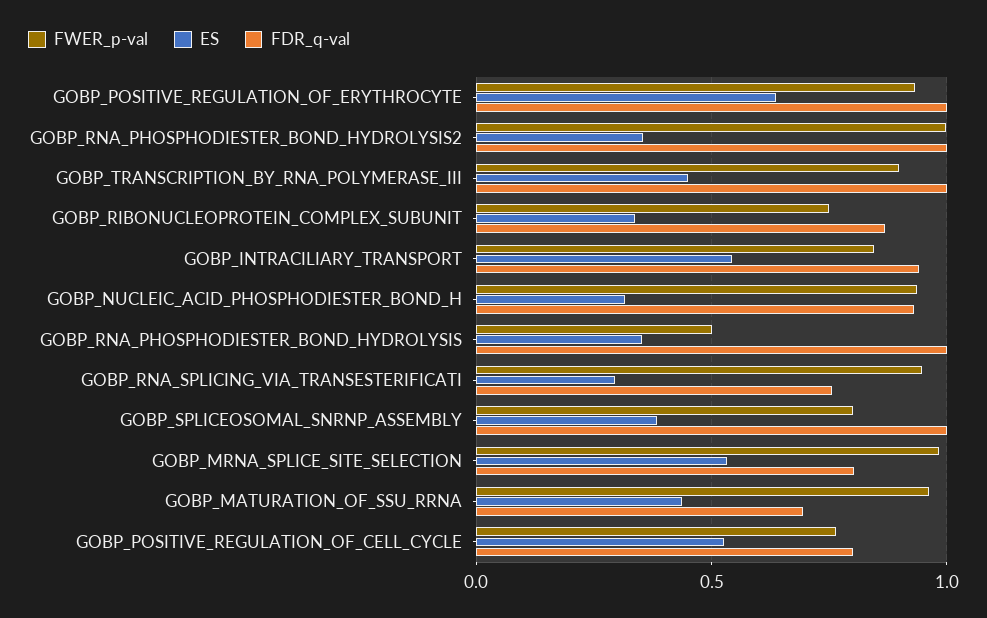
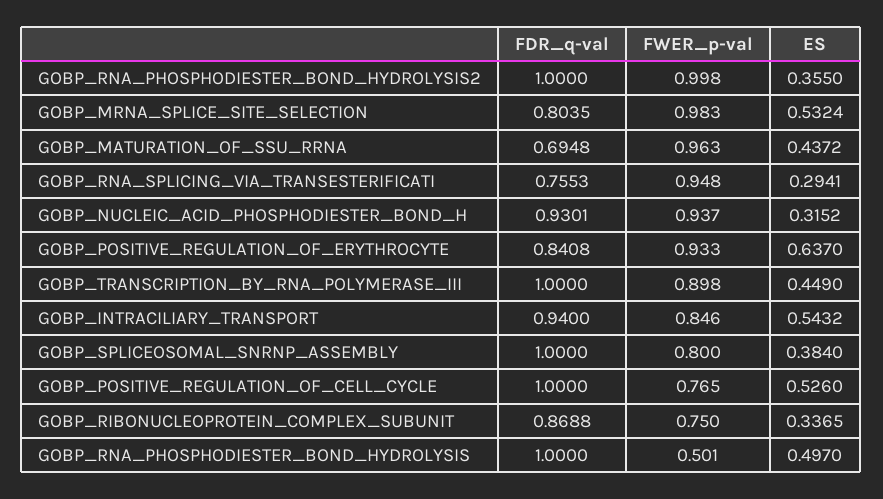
  {
    "FWER_p-val": {
      "GOBP_POSITIVE_REGULATION_OF_ERYTHROCYTE": 0.933,
      "GOBP_RNA_PHOSPHODIESTER_BOND_HYDROLYSIS2": 0.998,
      "GOBP_TRANSCRIPTION_BY_RNA_POLYMERASE_III": 0.898,
      "GOBP_RIBONUCLEOPROTEIN_COMPLEX_SUBUNIT": 0.75,
      "GOBP_INTRACILIARY_TRANSPORT": 0.846,
      "GOBP_NUCLEIC_ACID_PHOSPHODIESTER_BOND_H": 0.937,
      "GOBP_RNA_PHOSPHODIESTER_BOND_HYDROLYSIS": 0.501,
      "GOBP_RNA_SPLICING_VIA_TRANSESTERIFICATI": 0.948,
      "GOBP_SPLICEOSOMAL_SNRNP_ASSEMBLY": 0.8,
      "GOBP_MRNA_SPLICE_SITE_SELECTION": 0.983,
      "GOBP_MATURATION_OF_SSU_RRNA": 0.963,
      "GOBP_POSITIVE_REGULATION_OF_CELL_CYCLE": 0.765
    },
    "ES": {
      "GOBP_POSITIVE_REGULATION_OF_ERYTHROCYTE": 0.637,
      "GOBP_RNA_PHOSPHODIESTER_BOND_HYDROLYSIS2": 0.355,
      "GOBP_TRANSCRIPTION_BY_RNA_POLYMERASE_III": 0.449,
      "GOBP_RIBONUCLEOPROTEIN_COMPLEX_SUBUNIT": 0.3365,
      "GOBP_INTRACILIARY_TRANSPORT": 0.5432,
      "GOBP_NUCLEIC_ACID_PHOSPHODIESTER_BOND_H": 0.3152,
-     "GOBP_RNA_PHOSPHODIESTER_BOND_HYDROLYSIS": 0.35,
+     "GOBP_RNA_PHOSPHODIESTER_BOND_HYDROLYSIS": 0.497,
      "GOBP_RNA_SPLICING_VIA_TRANSESTERIFICATI": 0.2941,
      "GOBP_SPLICEOSOMAL_SNRNP_ASSEMBLY": 0.384,
      "GOBP_MRNA_SPLICE_SITE_SELECTION": 0.5324,
      "GOBP_MATURATION_OF_SSU_RRNA": 0.4372,
      "GOBP_POSITIVE_REGULATION_OF_CELL_CYCLE": 0.526
    },
    "FDR_q-val": {
-     "GOBP_POSITIVE_REGULATION_OF_ERYTHROCYTE": 1,
+     "GOBP_POSITIVE_REGULATION_OF_ERYTHROCYTE": 0.8408,
      "GOBP_RNA_PHOSPHODIESTER_BOND_HYDROLYSIS2": 1,
      "GOBP_TRANSCRIPTION_BY_RNA_POLYMERASE_III": 1,
      "GOBP_RIBONUCLEOPROTEIN_COMPLEX_SUBUNIT": 0.8688,
      "GOBP_INTRACILIARY_TRANSPORT": 0.94,
      "GOBP_NUCLEIC_ACID_PHOSPHODIESTER_BOND_H": 0.9301,
      "GOBP_RNA_PHOSPHODIESTER_BOND_HYDROLYSIS": 1,
      "GOBP_RNA_SPLICING_VIA_TRANSESTERIFICATI": 0.7553,
      "GOBP_SPLICEOSOMAL_SNRNP_ASSEMBLY": 1,
      "GOBP_MRNA_SPLICE_SITE_SELECTION": 0.8035,
      "GOBP_MATURATION_OF_SSU_RRNA": 0.6948,
-     "GOBP_POSITIVE_REGULATION_OF_CELL_CYCLE": 0.8
+     "GOBP_POSITIVE_REGULATION_OF_CELL_CYCLE": 1
    }
  }

